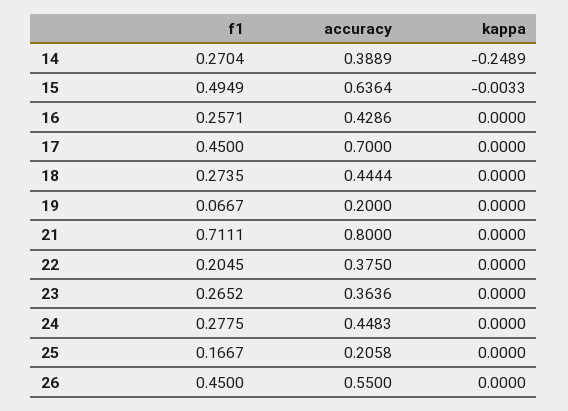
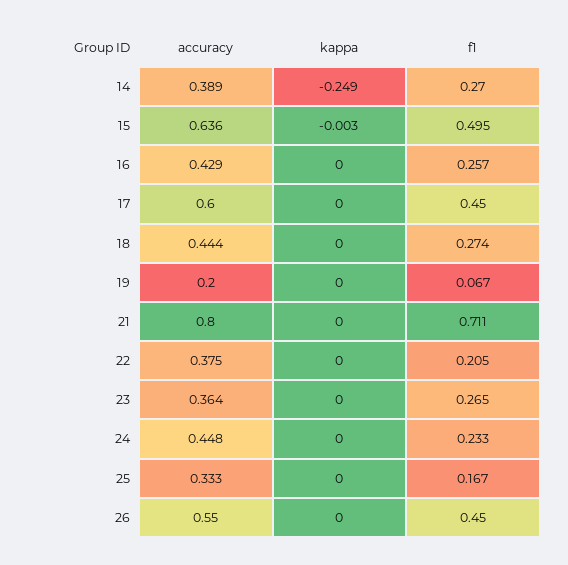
  {
    "f1": {
      "14": 0.2704,
      "15": 0.4949,
      "16": 0.2571,
      "17": 0.45,
      "18": 0.2735,
      "19": 0.0667,
      "21": 0.7111,
      "22": 0.2045,
      "23": 0.2652,
-     "24": 0.2775,
+     "24": 0.233,
      "25": 0.1667,
      "26": 0.45
    },
    "accuracy": {
      "14": 0.3889,
      "15": 0.6364,
      "16": 0.4286,
-     "17": 0.7,
+     "17": 0.6,
      "18": 0.4444,
      "19": 0.2,
      "21": 0.8,
      "22": 0.375,
      "23": 0.3636,
      "24": 0.4483,
-     "25": 0.2058,
+     "25": 0.333,
      "26": 0.55
    },
    "kappa": {
      "14": -0.2489,
      "15": -0.0033,
      "16": 0,
      "17": 0,
      "18": 0,
      "19": 0,
      "21": 0,
      "22": 0,
      "23": 0,
      "24": 0,
      "25": 0,
      "26": 0
    }
  }

